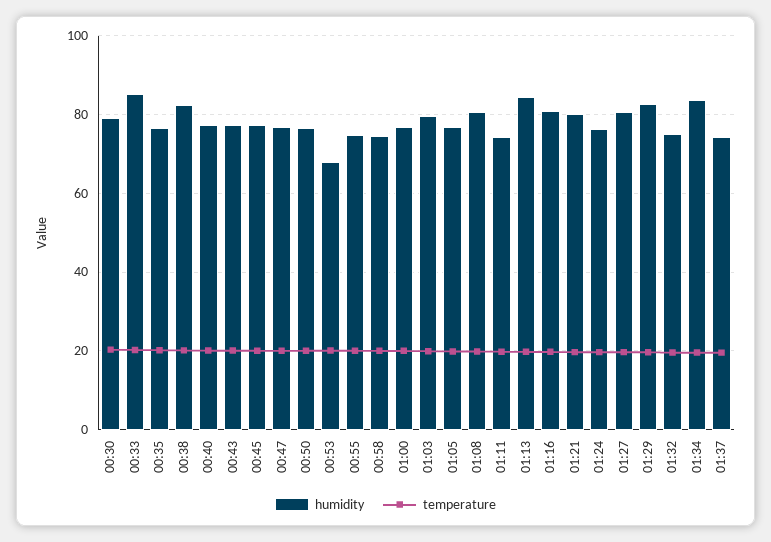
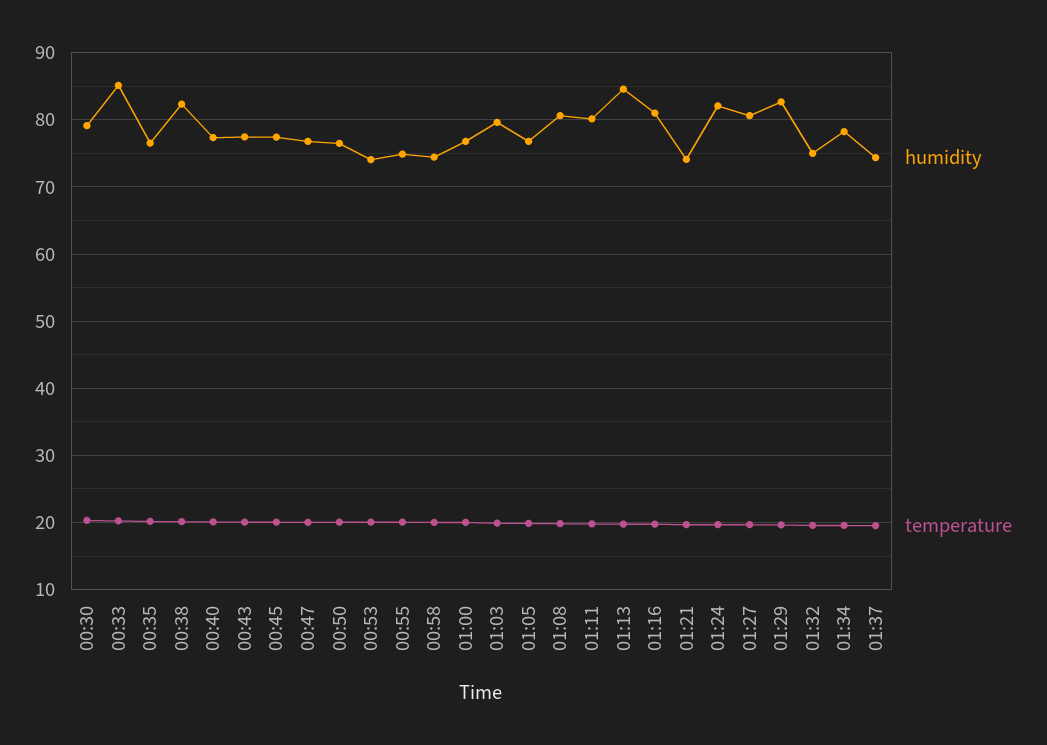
  {
    "humidity": {
      "00:30": 79,
      "00:33": 85,
      "00:35": 77,
      "00:38": 82,
      "00:40": 77,
      "00:43": 77,
      "00:45": 77,
      "00:47": 77,
      "00:50": 76,
-     "00:53": 68,
+     "00:53": 74,
      "00:55": 75,
      "00:58": 74,
      "01:00": 77,
      "01:03": 80,
      "01:05": 77,
      "01:08": 81,
-     "01:11": 74,
+     "01:11": 80,
      "01:13": 85,
      "01:16": 81,
-     "01:21": 80,
+     "01:21": 74,
-     "01:24": 76,
+     "01:24": 82,
      "01:27": 81,
      "01:29": 83,
      "01:32": 75,
-     "01:34": 84,
+     "01:34": 78,
      "01:37": 74
    },
    "temperature": {
      "00:30": 20,
      "00:33": 20,
      "00:35": 20,
      "00:38": 20,
      "00:40": 20,
      "00:43": 20,
      "00:45": 20,
      "00:47": 20,
      "00:50": 20,
      "00:53": 20,
      "00:55": 20,
      "00:58": 20,
      "01:00": 20,
      "01:03": 20,
      "01:05": 20,
      "01:08": 20,
      "01:11": 20,
      "01:13": 20,
      "01:16": 20,
      "01:21": 20,
      "01:24": 20,
      "01:27": 20,
      "01:29": 20,
      "01:32": 20,
      "01:34": 20,
      "01:37": 20
    }
  }

